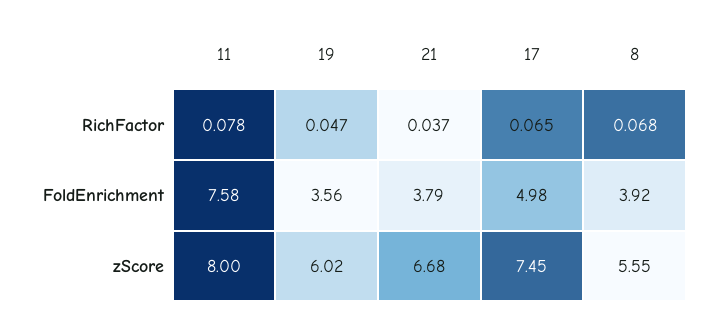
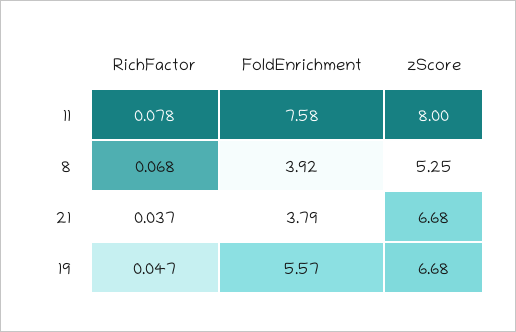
  {
    "11": {
      "RichFactor": 0.078,
      "FoldEnrichment": 7.58,
      "zScore": 8
    },
    "19": {
      "RichFactor": 0.047,
-     "FoldEnrichment": 3.56,
+     "FoldEnrichment": 5.57,
-     "zScore": 6.02
+     "zScore": 6.68
    },
    "21": {
      "RichFactor": 0.037,
      "FoldEnrichment": 3.79,
      "zScore": 6.68
    },
-   "17": {
-     "RichFactor": 0.065,
-     "FoldEnrichment": 4.98,
-     "zScore": 7.45
-   },
    "8": {
      "RichFactor": 0.068,
      "FoldEnrichment": 3.92,
-     "zScore": 5.55
+     "zScore": 5.25
    }
  }

